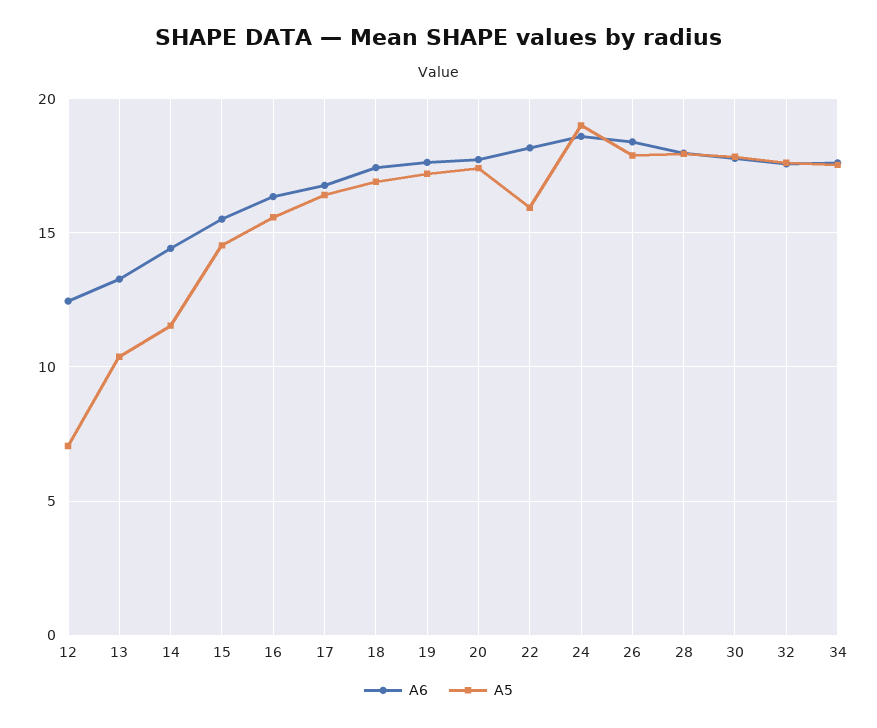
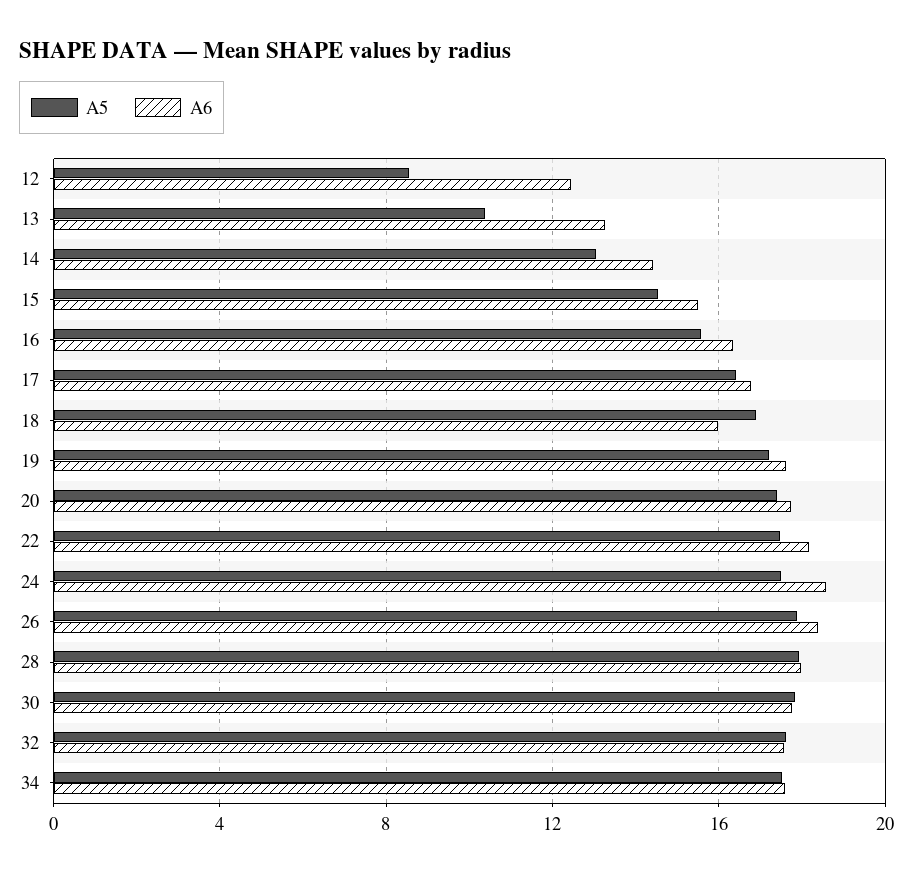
  {
    "A6": {
      "12": 12.5,
      "13": 13.5,
      "14": 14.5,
      "15": 15.5,
      "16": 16.5,
      "17": 17,
-     "18": 17.5,
+     "18": 16,
      "19": 17.5,
      "20": 17.5,
      "22": 18,
      "24": 18.5,
      "26": 18.5,
      "28": 18,
      "30": 18,
      "32": 17.5,
      "34": 17.5
    },
    "A5": {
-     "12": 7,
+     "12": 8.5,
      "13": 10.5,
-     "14": 11.5,
+     "14": 13,
      "15": 14.5,
      "16": 15.5,
      "17": 16.5,
      "18": 17,
      "19": 17,
      "20": 17.5,
-     "22": 16,
+     "22": 17.5,
-     "24": 19,
+     "24": 17.5,
      "26": 18,
      "28": 18,
      "30": 18,
      "32": 17.5,
      "34": 17.5
    }
  }

